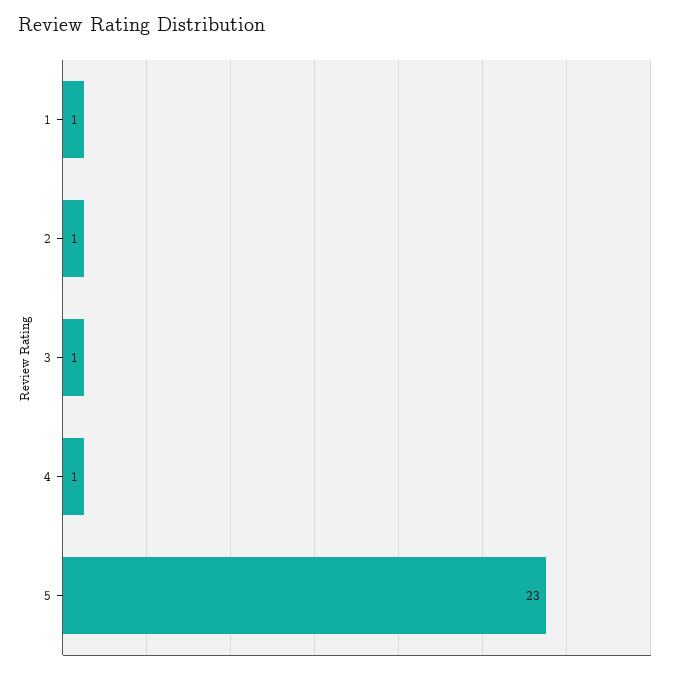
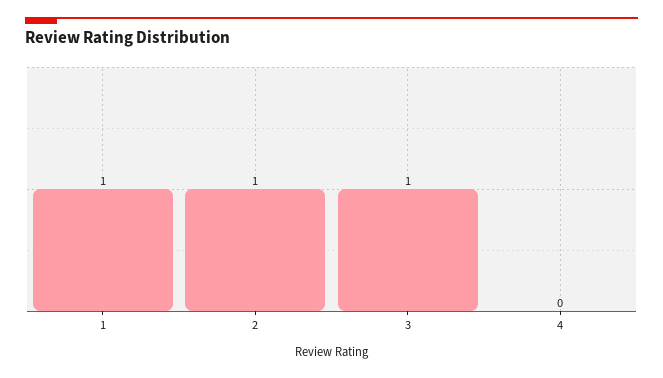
  {
    "1": 1,
    "2": 1,
    "3": 1,
-   "4": 1,
+   "4": 0
-   "5": 23
  }

